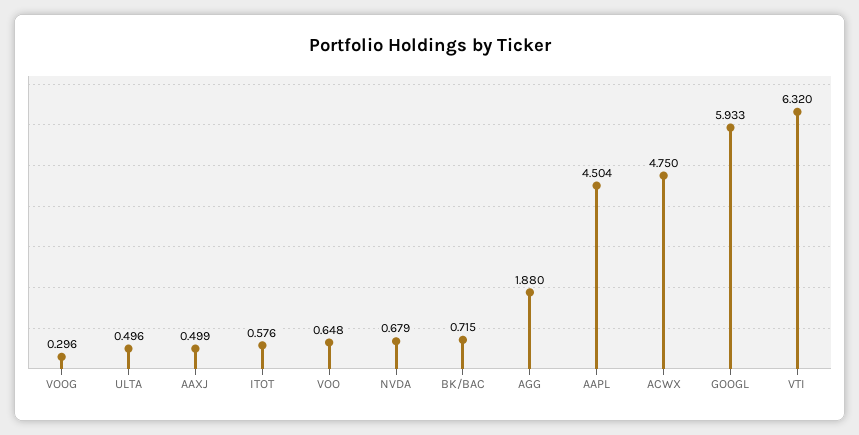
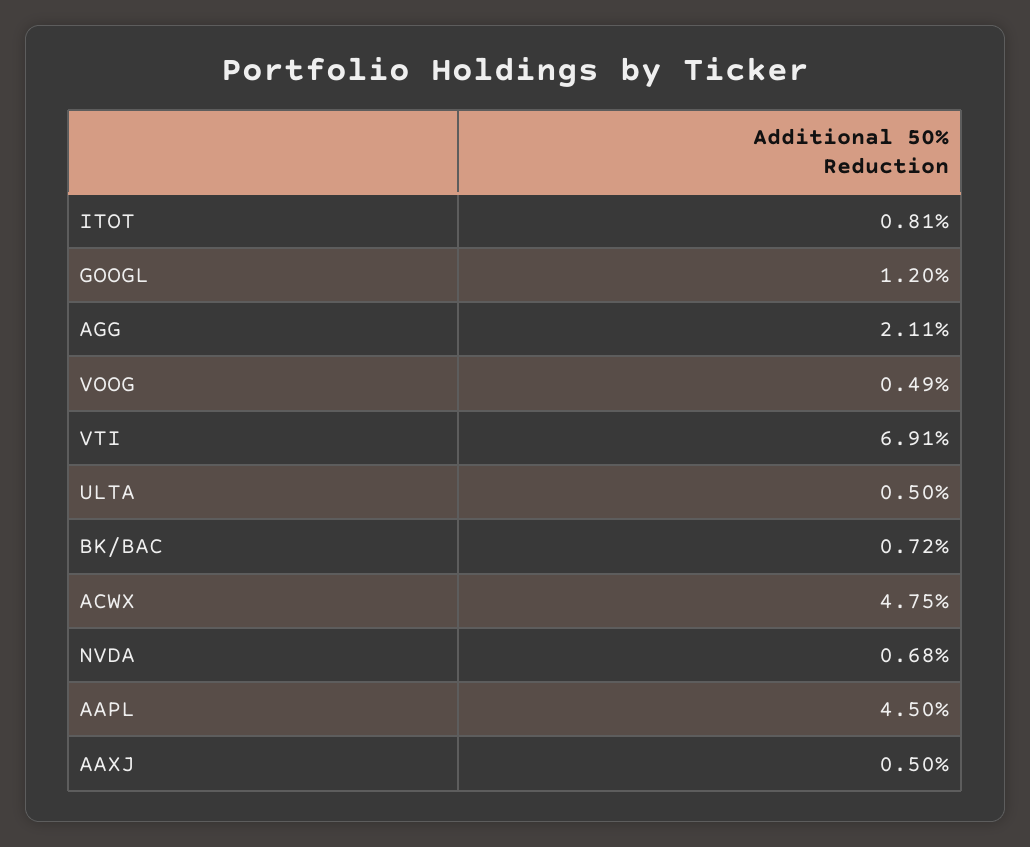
  {
-   "VOOG": 0.296,
+   "VOOG": 0.49,
    "ULTA": 0.496,
    "AAXJ": 0.499,
-   "ITOT": 0.576,
+   "ITOT": 0.81,
-   "VOO": 0.648,
    "NVDA": 0.679,
    "BK/BAC": 0.715,
-   "AGG": 1.88,
+   "AGG": 2.11,
    "AAPL": 4.504,
    "ACWX": 4.75,
-   "GOOGL": 5.933,
+   "GOOGL": 1.2,
-   "VTI": 6.32
+   "VTI": 6.91
  }

